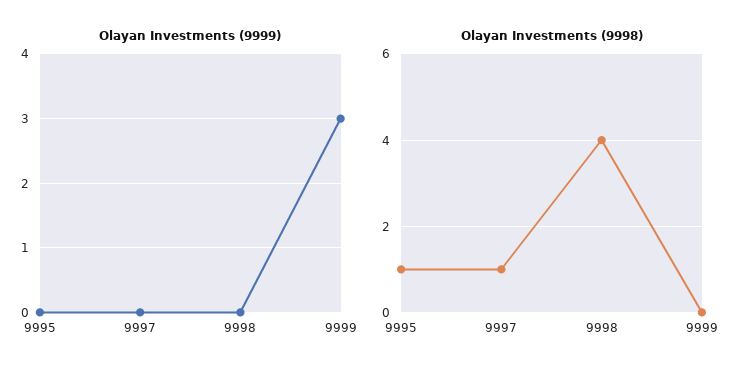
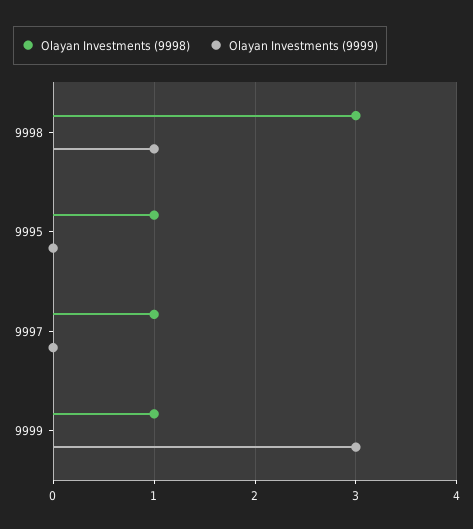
  {
    "Olayan Investments (9999)": {
      "9995": 0,
      "9997": 0,
-     "9998": 0,
+     "9998": 1,
      "9999": 3
    },
    "Olayan Investments (9998)": {
      "9995": 1,
      "9997": 1,
-     "9998": 4,
+     "9998": 3,
-     "9999": 0
+     "9999": 1
    }
  }

